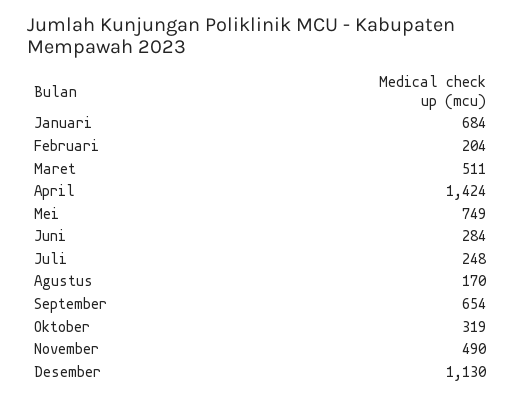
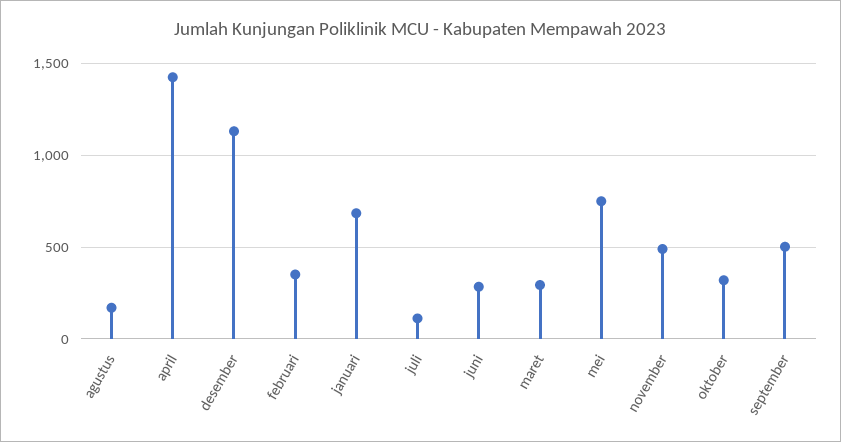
  {
    "Januari": 684,
-   "Februari": 204,
+   "Februari": 350,
-   "Maret": 511,
+   "Maret": 300,
    "April": 1424,
    "Mei": 749,
    "Juni": 284,
-   "Juli": 248,
+   "Juli": 100,
    "Agustus": 170,
-   "September": 654,
+   "September": 500,
    "Oktober": 319,
    "November": 490,
    "Desember": 1130
  }

